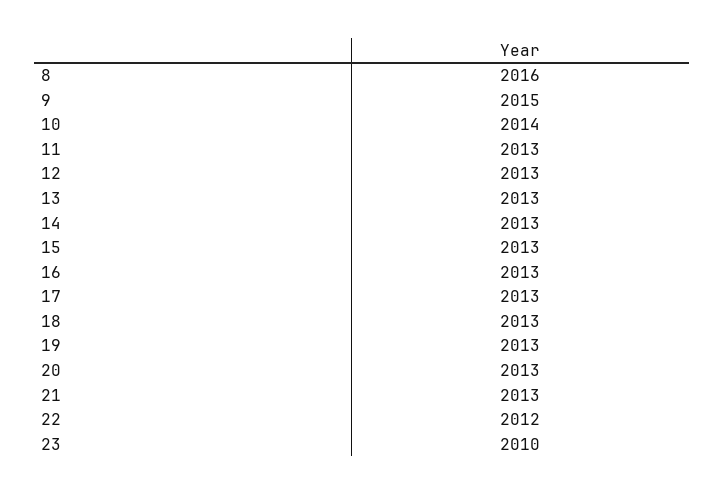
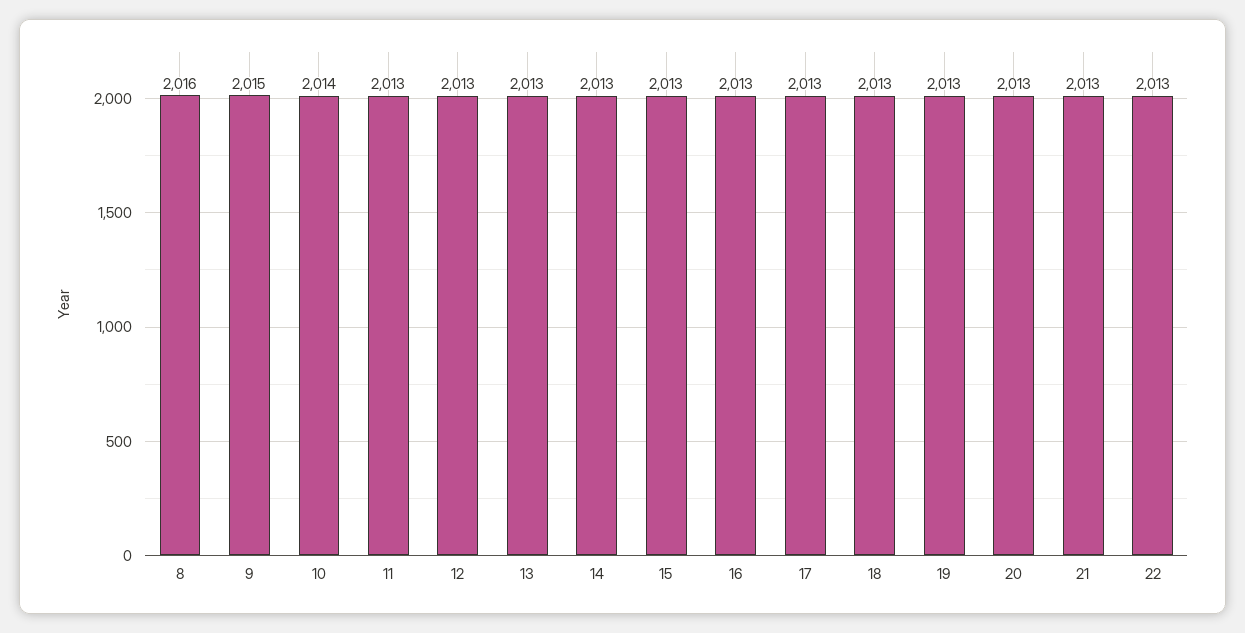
  {
    "8": 2016,
    "9": 2015,
    "10": 2014,
    "11": 2013,
    "12": 2013,
    "13": 2013,
    "14": 2013,
    "15": 2013,
    "16": 2013,
    "17": 2013,
    "18": 2013,
    "19": 2013,
    "20": 2013,
    "21": 2013,
-   "22": 2012,
+   "22": 2013
-   "23": 2010
  }

